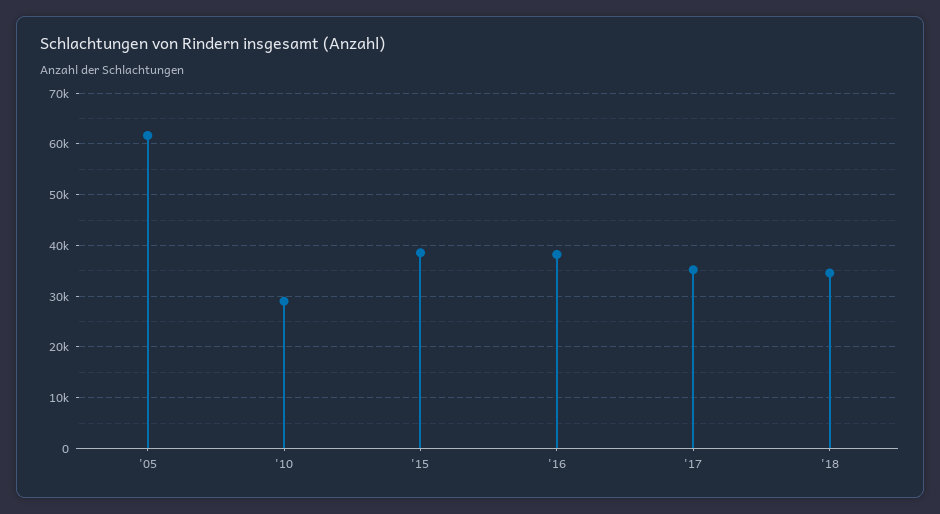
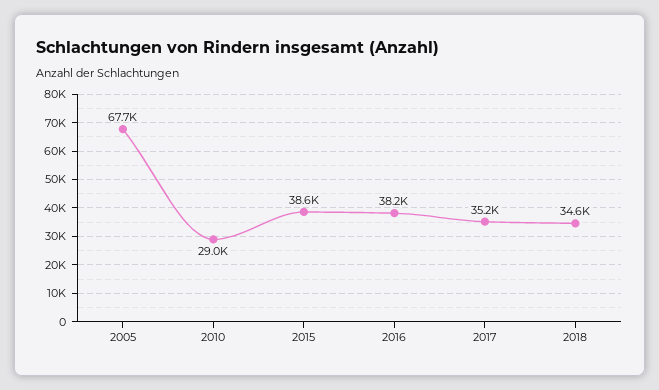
  {
-   "'05": 62000,
+   "'05": 67700,
    "'10": 29000,
    "'15": 38600,
    "'16": 38200,
    "'17": 35200,
    "'18": 34600
  }

